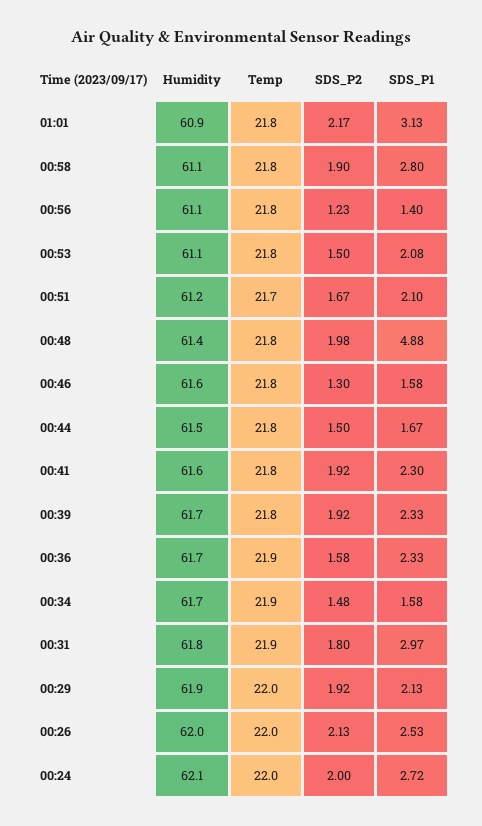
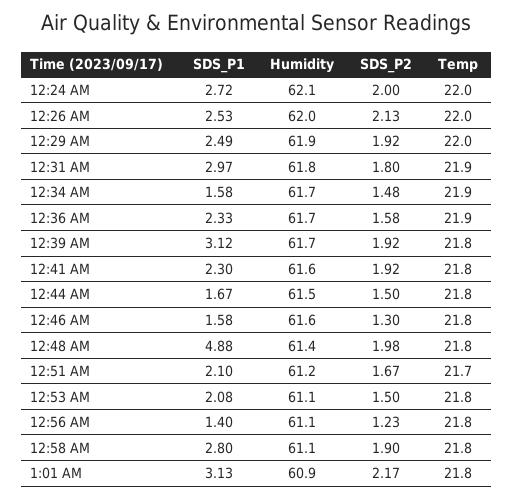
  {
    "Humidity": {
      "01:01": 60.9,
      "00:58": 61.1,
      "00:56": 61.1,
      "00:53": 61.1,
      "00:51": 61.2,
      "00:48": 61.4,
      "00:46": 61.6,
      "00:44": 61.5,
      "00:41": 61.6,
      "00:39": 61.7,
      "00:36": 61.7,
      "00:34": 61.7,
      "00:31": 61.8,
      "00:29": 61.9,
      "00:26": 62,
      "00:24": 62.1
    },
    "Temp": {
      "01:01": 21.8,
      "00:58": 21.8,
      "00:56": 21.8,
      "00:53": 21.8,
      "00:51": 21.7,
      "00:48": 21.8,
      "00:46": 21.8,
      "00:44": 21.8,
      "00:41": 21.8,
      "00:39": 21.8,
      "00:36": 21.9,
      "00:34": 21.9,
      "00:31": 21.9,
      "00:29": 22,
      "00:26": 22,
      "00:24": 22
    },
    "SDS_P2": {
      "01:01": 2.17,
      "00:58": 1.9,
      "00:56": 1.23,
      "00:53": 1.5,
      "00:51": 1.67,
      "00:48": 1.98,
      "00:46": 1.3,
      "00:44": 1.5,
      "00:41": 1.92,
      "00:39": 1.92,
      "00:36": 1.58,
      "00:34": 1.48,
      "00:31": 1.8,
      "00:29": 1.92,
      "00:26": 2.13,
      "00:24": 2
    },
    "SDS_P1": {
      "01:01": 3.13,
      "00:58": 2.8,
      "00:56": 1.4,
      "00:53": 2.08,
      "00:51": 2.1,
      "00:48": 4.88,
      "00:46": 1.58,
      "00:44": 1.67,
      "00:41": 2.3,
-     "00:39": 2.33,
+     "00:39": 3.12,
      "00:36": 2.33,
      "00:34": 1.58,
      "00:31": 2.97,
-     "00:29": 2.13,
+     "00:29": 2.49,
      "00:26": 2.53,
      "00:24": 2.72
    }
  }

